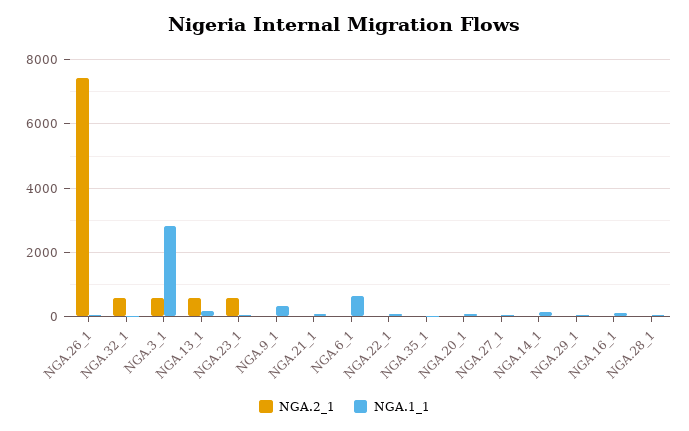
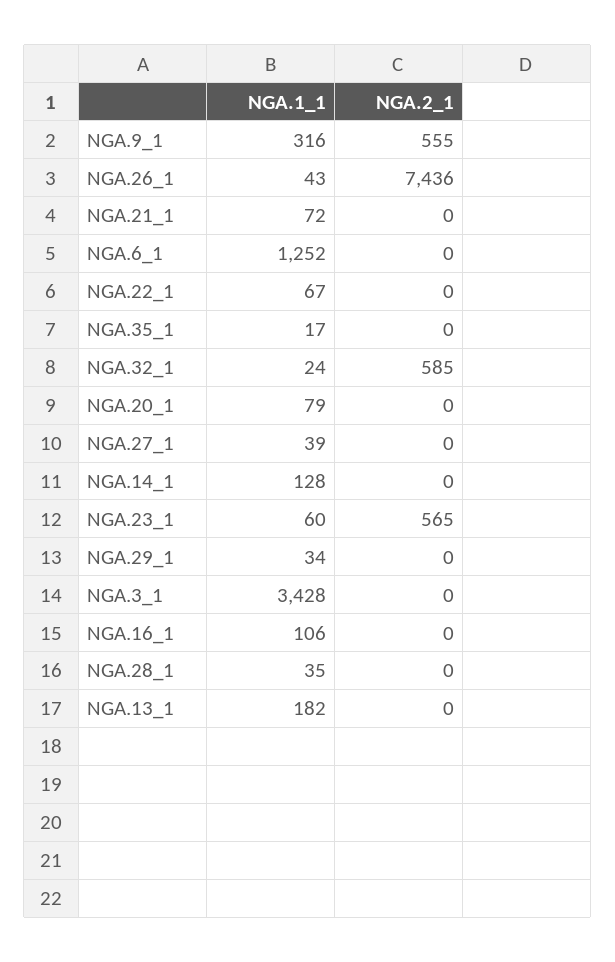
  {
    "NGA.2_1": {
      "NGA.26_1": 7436,
      "NGA.32_1": 585,
-     "NGA.3_1": 600,
+     "NGA.3_1": 0,
-     "NGA.13_1": 600,
+     "NGA.13_1": 0,
      "NGA.23_1": 565,
-     "NGA.9_1": 0,
+     "NGA.9_1": 555,
      "NGA.21_1": 0,
      "NGA.6_1": 0,
      "NGA.22_1": 0,
      "NGA.35_1": 0,
      "NGA.20_1": 0,
      "NGA.27_1": 0,
      "NGA.14_1": 0,
      "NGA.29_1": 0,
      "NGA.16_1": 0,
      "NGA.28_1": 0
    },
    "NGA.1_1": {
      "NGA.26_1": 43,
      "NGA.32_1": 24,
-     "NGA.3_1": 2800,
+     "NGA.3_1": 3428,
      "NGA.13_1": 182,
      "NGA.23_1": 60,
      "NGA.9_1": 316,
      "NGA.21_1": 72,
-     "NGA.6_1": 600,
+     "NGA.6_1": 1252,
      "NGA.22_1": 67,
      "NGA.35_1": 17,
      "NGA.20_1": 79,
      "NGA.27_1": 39,
      "NGA.14_1": 128,
      "NGA.29_1": 34,
      "NGA.16_1": 106,
      "NGA.28_1": 35
    }
  }

